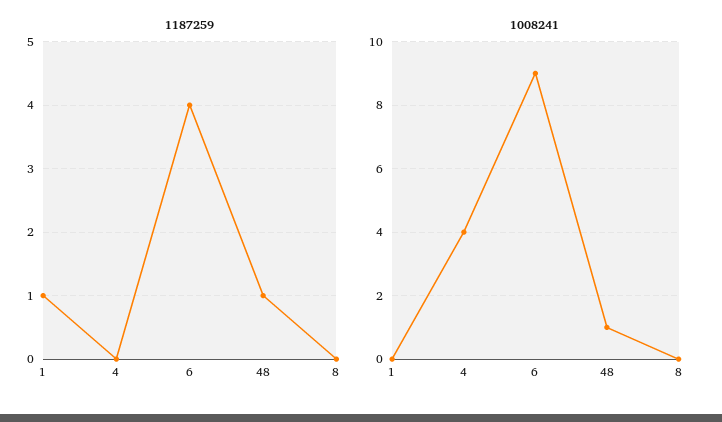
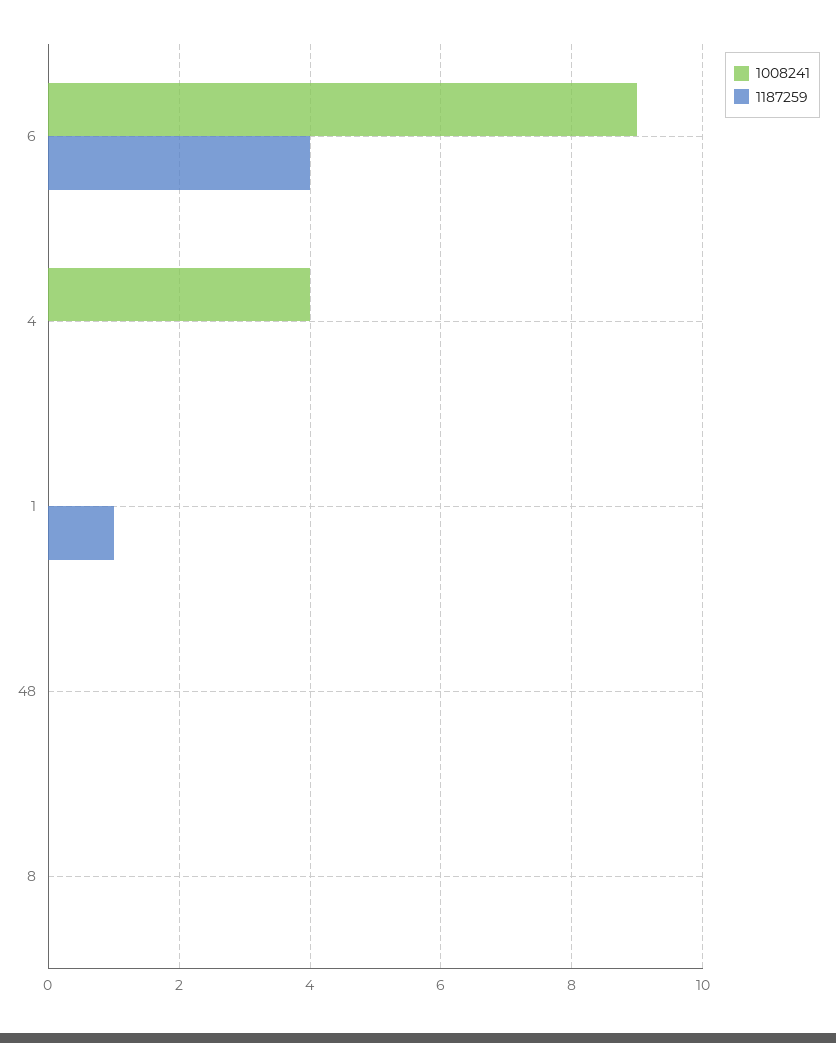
  {
    "1187259": {
      "1": 1,
      "4": 0,
      "6": 4,
-     "48": 1,
+     "48": 0,
      "8": 0
    },
    "1008241": {
      "1": 0,
      "4": 4,
      "6": 9,
-     "48": 1,
+     "48": 0,
      "8": 0
    }
  }

